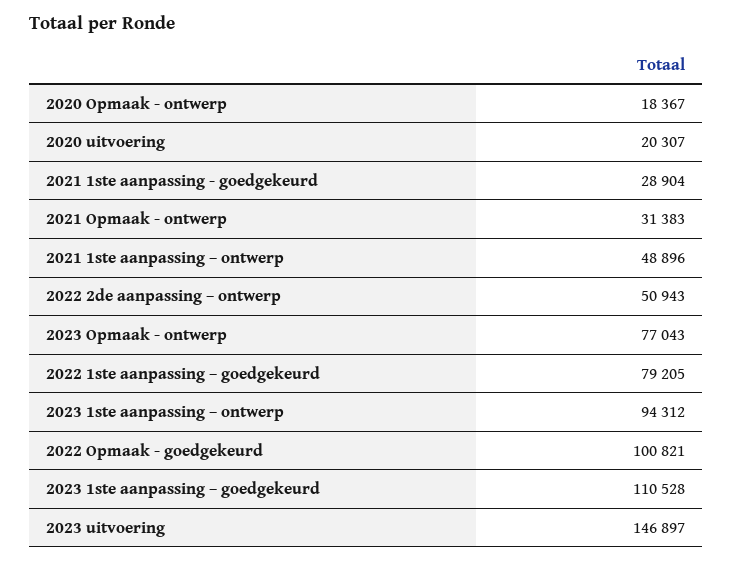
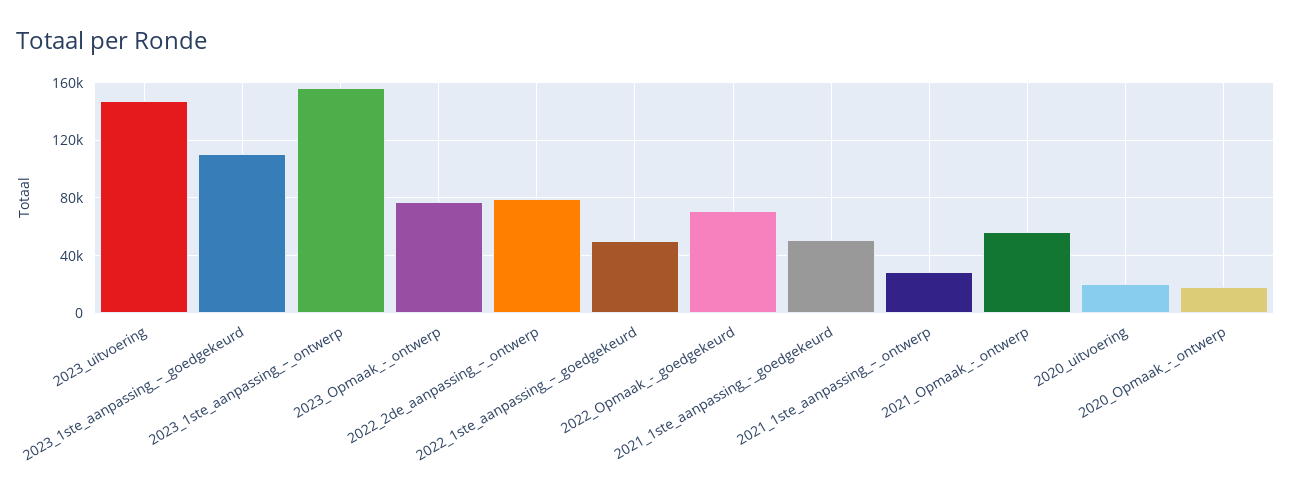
  {
    "2020 Opmaak - ontwerp": 18367,
    "2020 uitvoering": 20307,
-   "2021 1ste aanpassing - goedgekeurd": 28904,
+   "2021 1ste aanpassing - goedgekeurd": 50000,
-   "2021 Opmaak - ontwerp": 31383,
+   "2021 Opmaak - ontwerp": 55000,
-   "2021 1ste aanpassing – ontwerp": 48896,
+   "2021 1ste aanpassing – ontwerp": 30000,
-   "2022 2de aanpassing – ontwerp": 50943,
+   "2022 2de aanpassing – ontwerp": 80000,
    "2023 Opmaak - ontwerp": 77043,
-   "2022 1ste aanpassing – goedgekeurd": 79205,
+   "2022 1ste aanpassing – goedgekeurd": 50000,
-   "2023 1ste aanpassing – ontwerp": 94312,
+   "2023 1ste aanpassing – ontwerp": 155000,
-   "2022 Opmaak - goedgekeurd": 100821,
+   "2022 Opmaak - goedgekeurd": 70000,
    "2023 1ste aanpassing – goedgekeurd": 110528,
    "2023 uitvoering": 146897
  }

